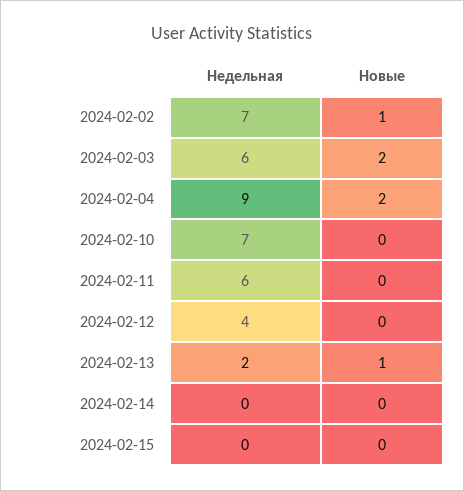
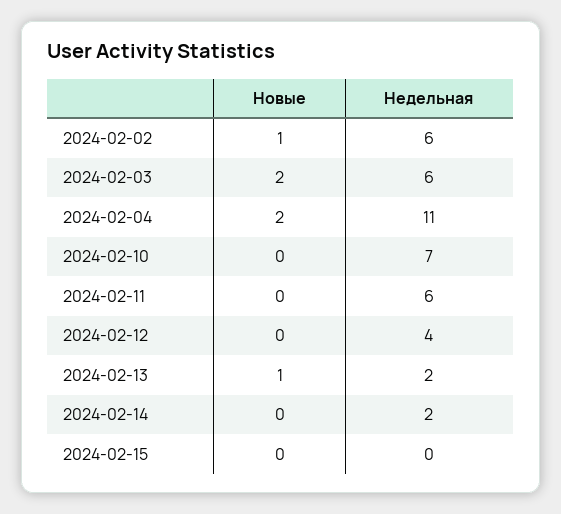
  {
    "Недельная": {
-     "2024-02-02": 7,
+     "2024-02-02": 6,
      "2024-02-03": 6,
-     "2024-02-04": 9,
+     "2024-02-04": 11,
      "2024-02-10": 7,
      "2024-02-11": 6,
      "2024-02-12": 4,
      "2024-02-13": 2,
-     "2024-02-14": 0,
+     "2024-02-14": 2,
      "2024-02-15": 0
    },
    "Новые": {
      "2024-02-02": 1,
      "2024-02-03": 2,
      "2024-02-04": 2,
      "2024-02-10": 0,
      "2024-02-11": 0,
      "2024-02-12": 0,
      "2024-02-13": 1,
      "2024-02-14": 0,
      "2024-02-15": 0
    }
  }

